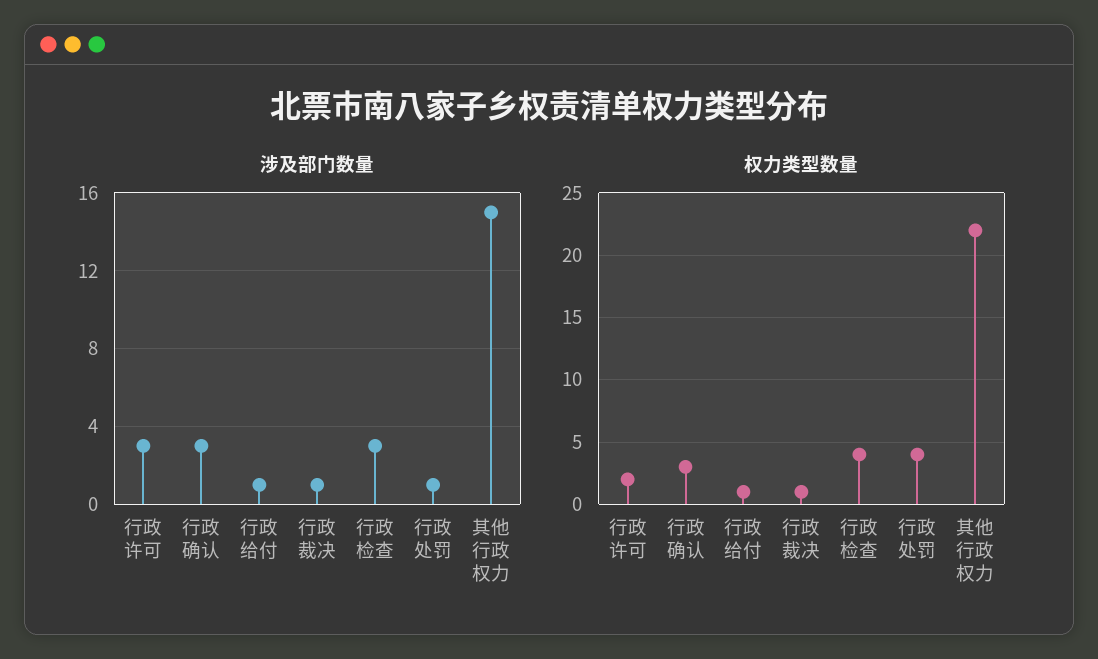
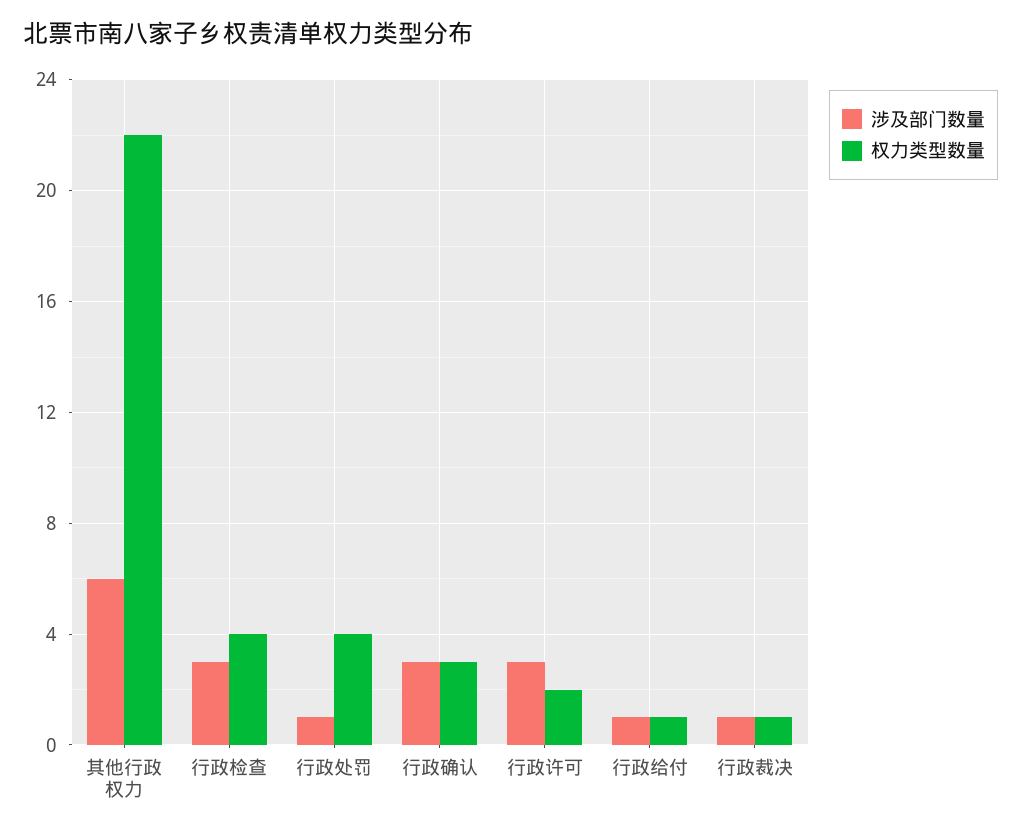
  {
    "涉及部门数量": {
      "行政许可": 3,
      "行政确认": 3,
      "行政给付": 1,
      "行政裁决": 1,
      "行政检查": 3,
      "行政处罚": 1,
-     "其他行政权力": 15
+     "其他行政权力": 6
    },
    "权力类型数量": {
      "行政许可": 2,
      "行政确认": 3,
      "行政给付": 1,
      "行政裁决": 1,
      "行政检查": 4,
      "行政处罚": 4,
      "其他行政权力": 22
    }
  }

